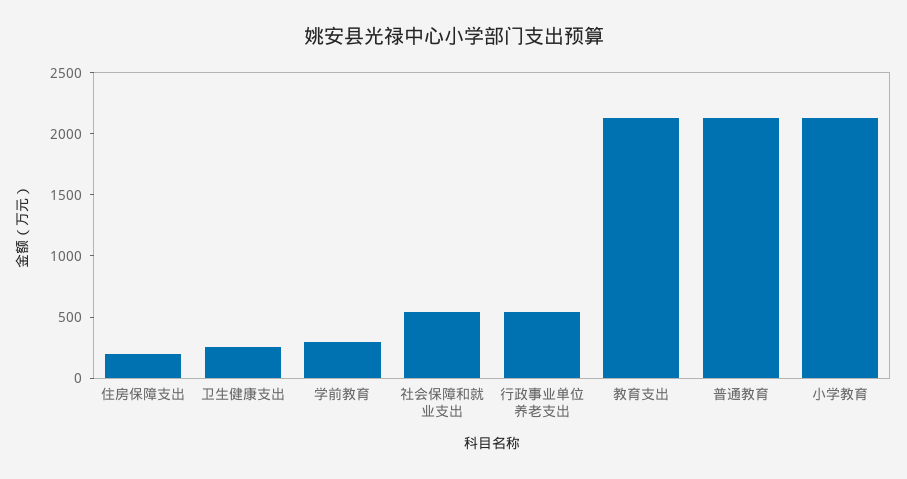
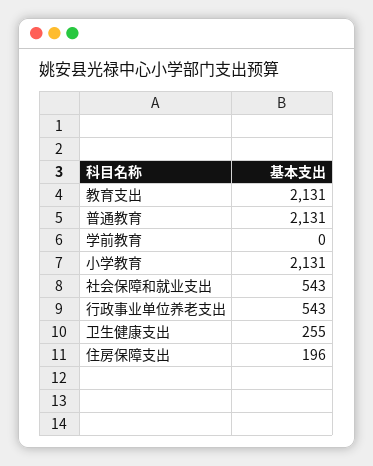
  {
    "住房保障支出": 196,
    "卫生健康支出": 255,
-   "学前教育": 300,
+   "学前教育": 0,
    "社会保障和就业支出": 543,
    "行政事业单位养老支出": 543,
    "教育支出": 2131,
    "普通教育": 2131,
    "小学教育": 2131
  }

